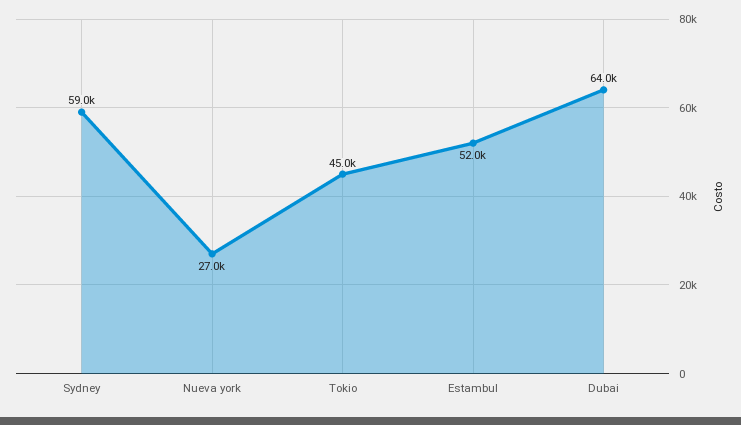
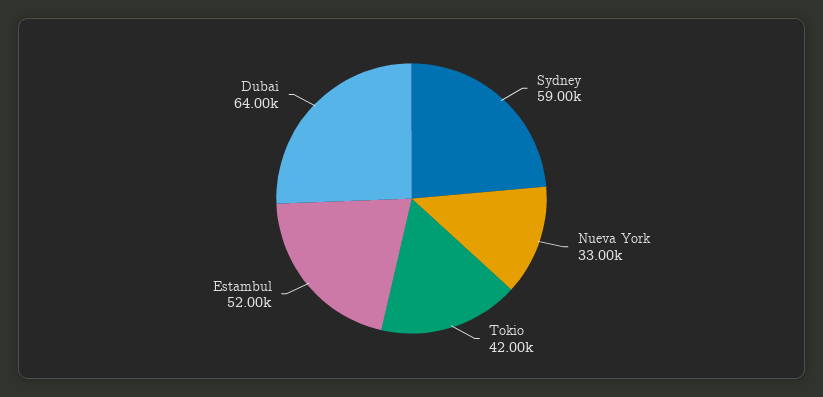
  {
    "Sydney": 59000,
-   "Nueva york": 27000,
+   "Nueva york": 33000,
-   "Tokio": 45000,
+   "Tokio": 42000,
    "Estambul": 52000,
    "Dubai": 64000
  }

